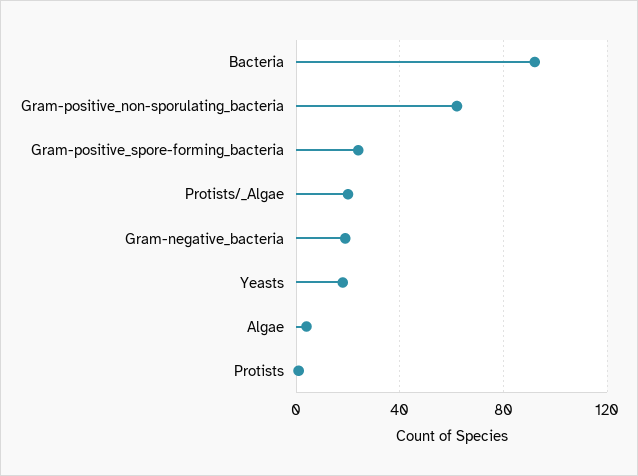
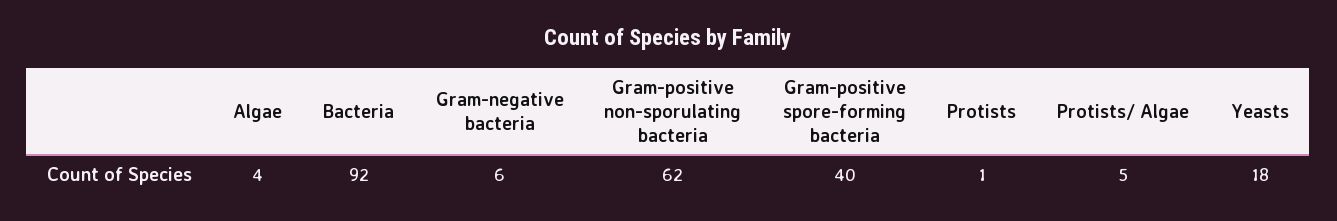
  {
    "Bacteria": 92,
    "Gram-positive_non-sporulating_bacteria": 62,
-   "Gram-positive_spore-forming_bacteria": 25,
+   "Gram-positive_spore-forming_bacteria": 40,
-   "Protists/_Algae": 20,
+   "Protists/_Algae": 5,
-   "Gram-negative_bacteria": 20,
+   "Gram-negative_bacteria": 6,
    "Yeasts": 18,
    "Algae": 4,
    "Protists": 1
  }

